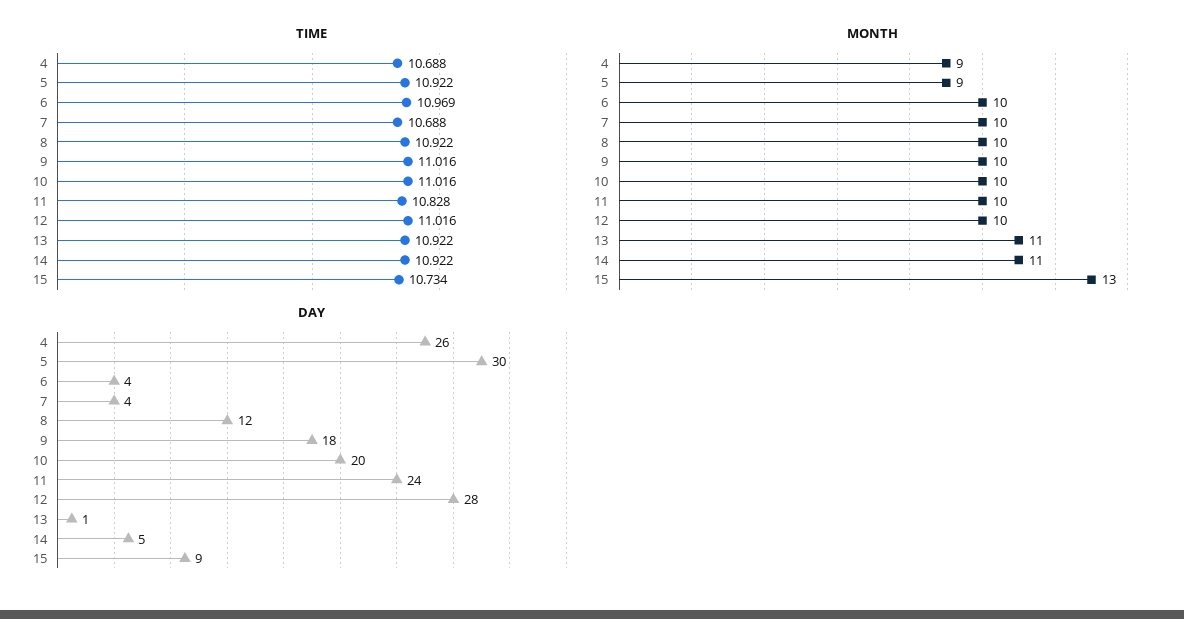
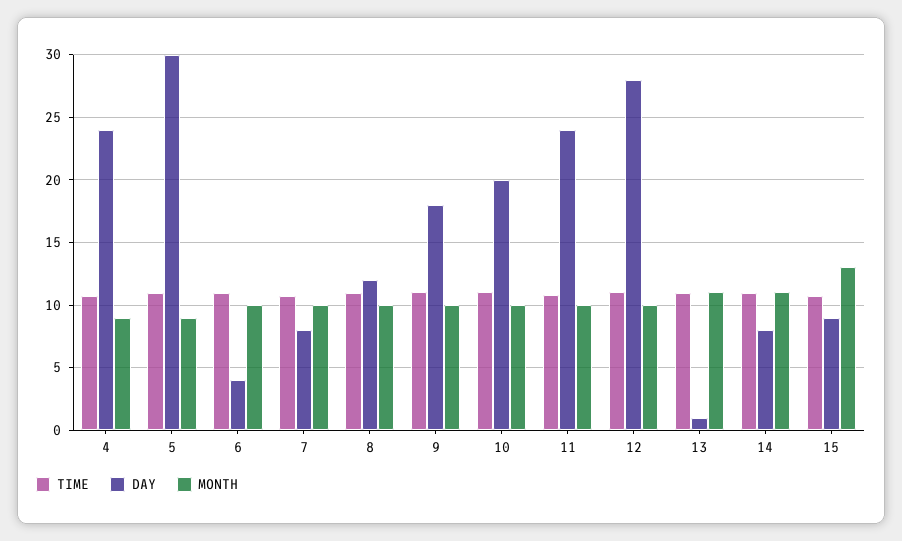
  {
    "TIME": {
      "4": 10.688,
      "5": 10.922,
      "6": 10.969,
      "7": 10.688,
      "8": 10.922,
      "9": 11.016,
      "10": 11.016,
      "11": 10.828,
      "12": 11.016,
      "13": 10.922,
      "14": 10.922,
      "15": 10.734
    },
    "MONTH": {
      "4": 9,
      "5": 9,
      "6": 10,
      "7": 10,
      "8": 10,
      "9": 10,
      "10": 10,
      "11": 10,
      "12": 10,
      "13": 11,
      "14": 11,
      "15": 13
    },
    "DAY": {
-     "4": 26,
+     "4": 24,
      "5": 30,
      "6": 4,
-     "7": 4,
+     "7": 8,
      "8": 12,
      "9": 18,
      "10": 20,
      "11": 24,
      "12": 28,
      "13": 1,
-     "14": 5,
+     "14": 8,
      "15": 9
    }
  }

